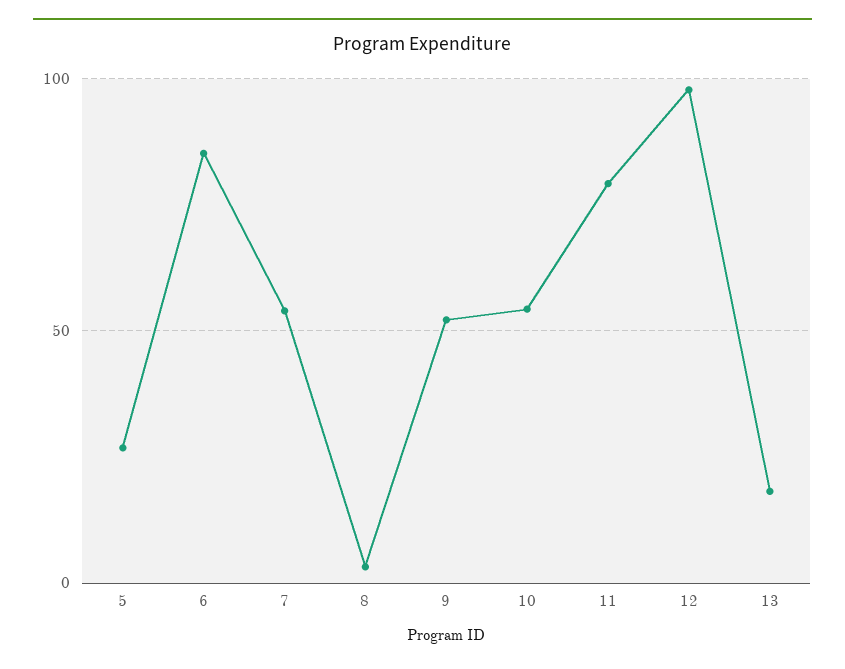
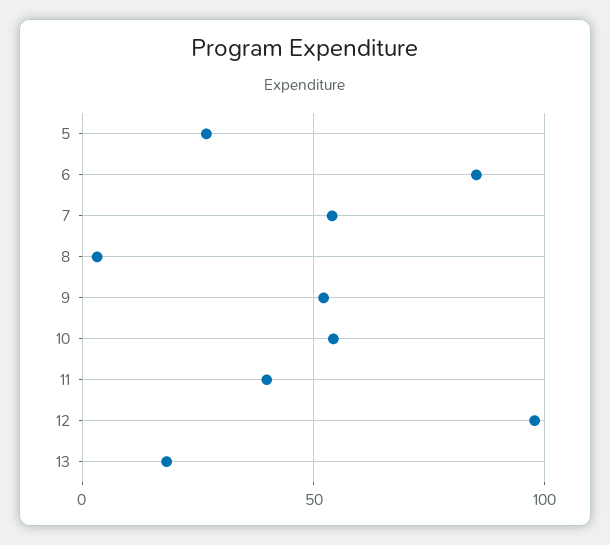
  {
    "5": 25,
    "6": 85,
    "7": 55,
    "8": 5,
    "9": 50,
    "10": 55,
-   "11": 80,
+   "11": 40,
    "12": 100,
    "13": 20
  }

